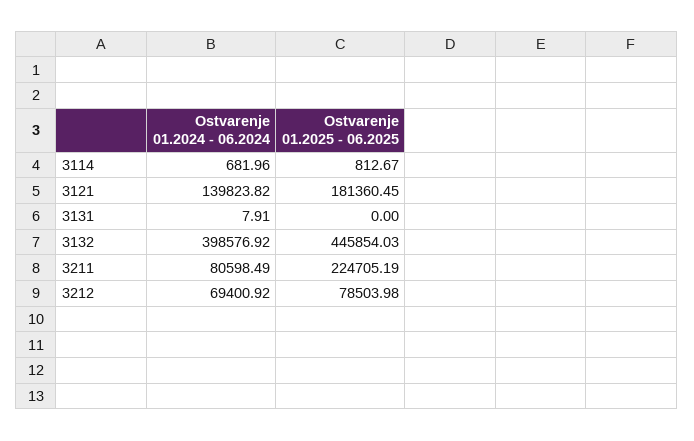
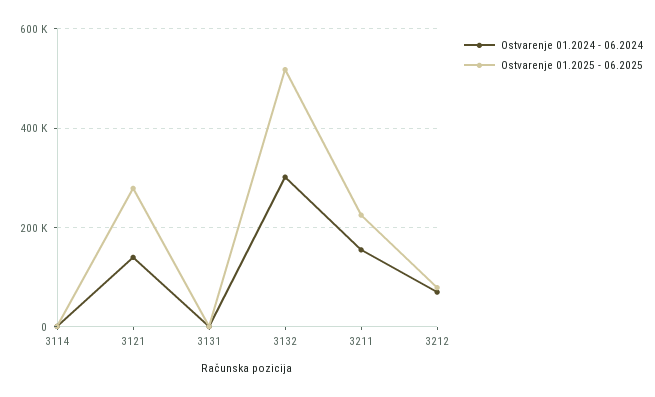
  {
    "Ostvarenje 01.2024 - 06.2024": {
      "3114": 681.96,
      "3121": 139823.82,
      "3131": 7.91,
-     "3132": 398576.92,
+     "3132": 300000,
-     "3211": 80598.49,
+     "3211": 160000,
      "3212": 69400.92
    },
    "Ostvarenje 01.2025 - 06.2025": {
      "3114": 812.67,
-     "3121": 181360.45,
+     "3121": 280000,
      "3131": 0,
-     "3132": 445854.03,
+     "3132": 520000,
      "3211": 224705.19,
      "3212": 78503.98
    }
  }

